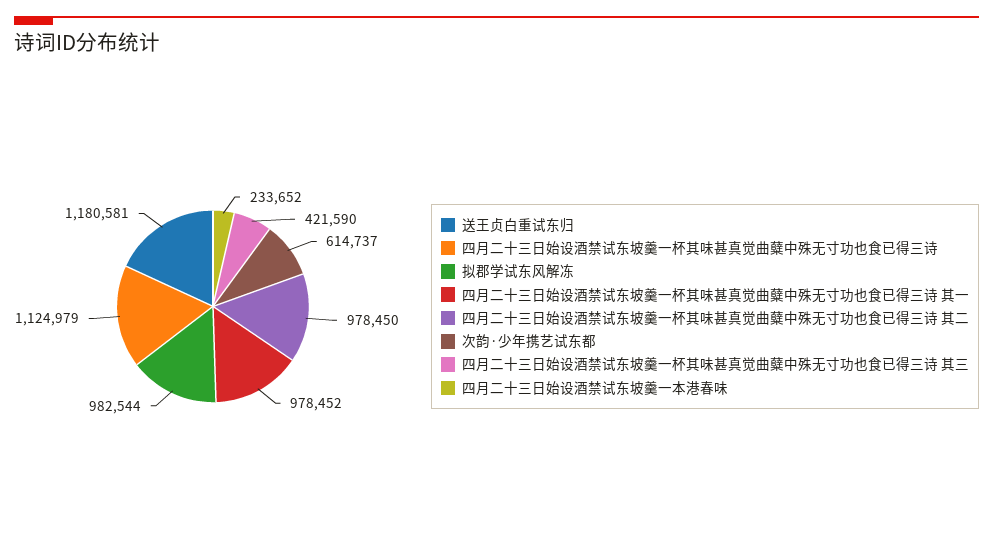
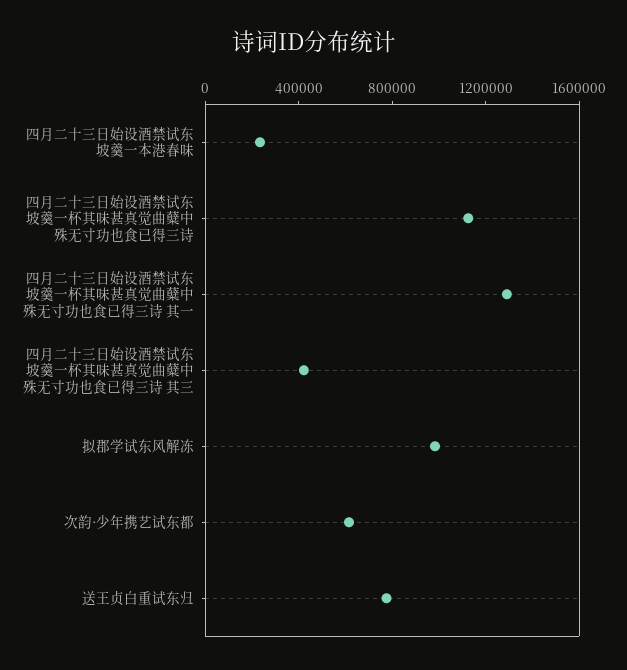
  {
-   "送王贞白重试东归": 1180581,
+   "送王贞白重试东归": 800000,
    "四月二十三日始设酒禁试东坡羹一杯其味甚真觉曲糵中殊无寸功也食已得三诗": 1124979,
    "拟郡学试东风解冻": 982544,
-   "四月二十三日始设酒禁试东坡羹一杯其味甚真觉曲糵中殊无寸功也食已得三诗 其一": 978452,
+   "四月二十三日始设酒禁试东坡羹一杯其味甚真觉曲糵中殊无寸功也食已得三诗 其一": 1300000,
-   "四月二十三日始设酒禁试东坡羹一杯其味甚真觉曲糵中殊无寸功也食已得三诗 其二": 978450,
    "次韵·少年携艺试东都": 614737,
    "四月二十三日始设酒禁试东坡羹一杯其味甚真觉曲糵中殊无寸功也食已得三诗 其三": 421590,
    "四月二十三日始设酒禁试东坡羹一本港春味": 233652
  }

